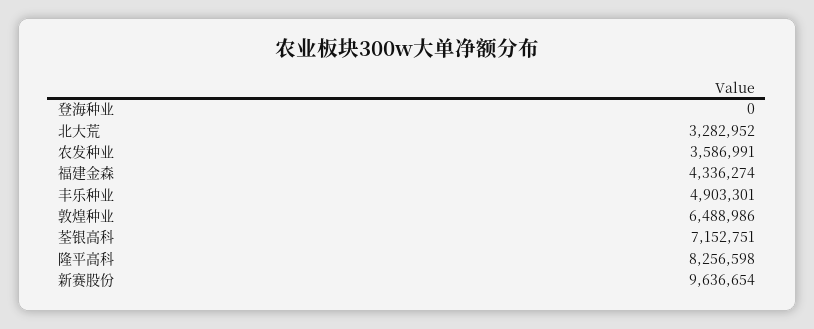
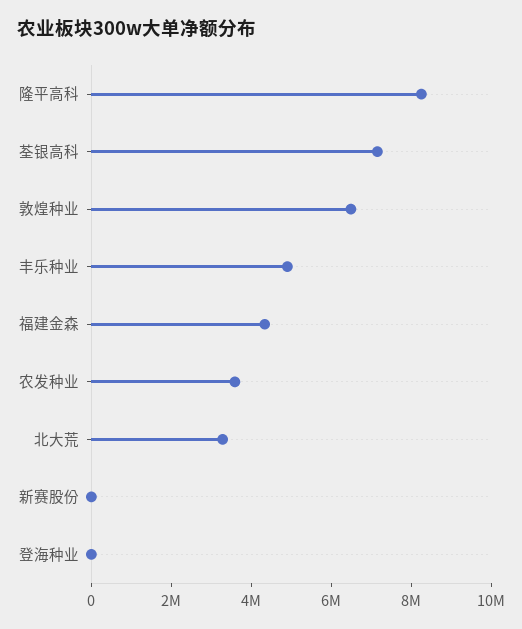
  {
    "登海种业": 0,
    "北大荒": 3282952,
    "农发种业": 3586991,
    "福建金森": 4336274,
    "丰乐种业": 4903301,
    "敦煌种业": 6488986,
    "荃银高科": 7152751,
    "隆平高科": 8256598,
-   "新赛股份": 9636654
+   "新赛股份": 0
  }

